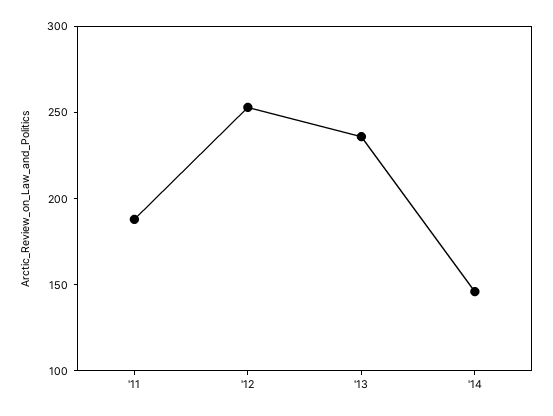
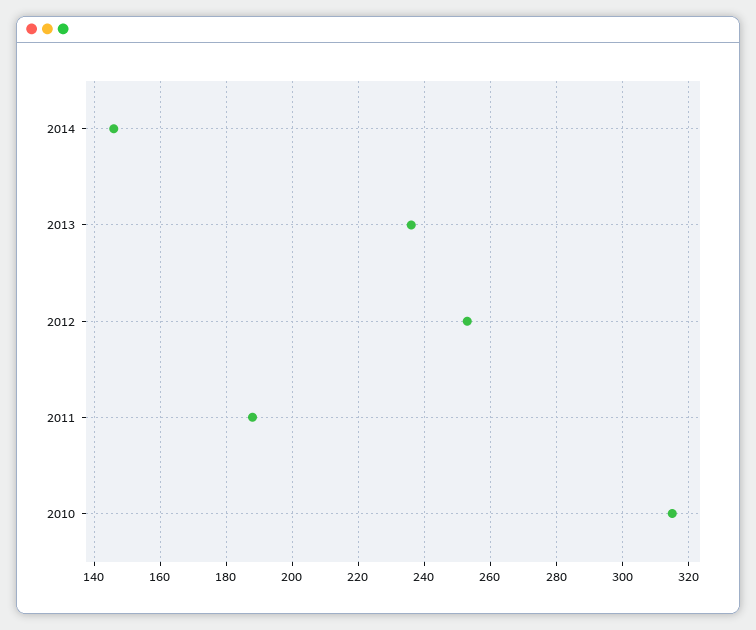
  {
    "'11": 190,
    "'12": 255,
    "'13": 235,
-   "'14": 145
+   "'14": 145,
+   "2010": 315
  }

